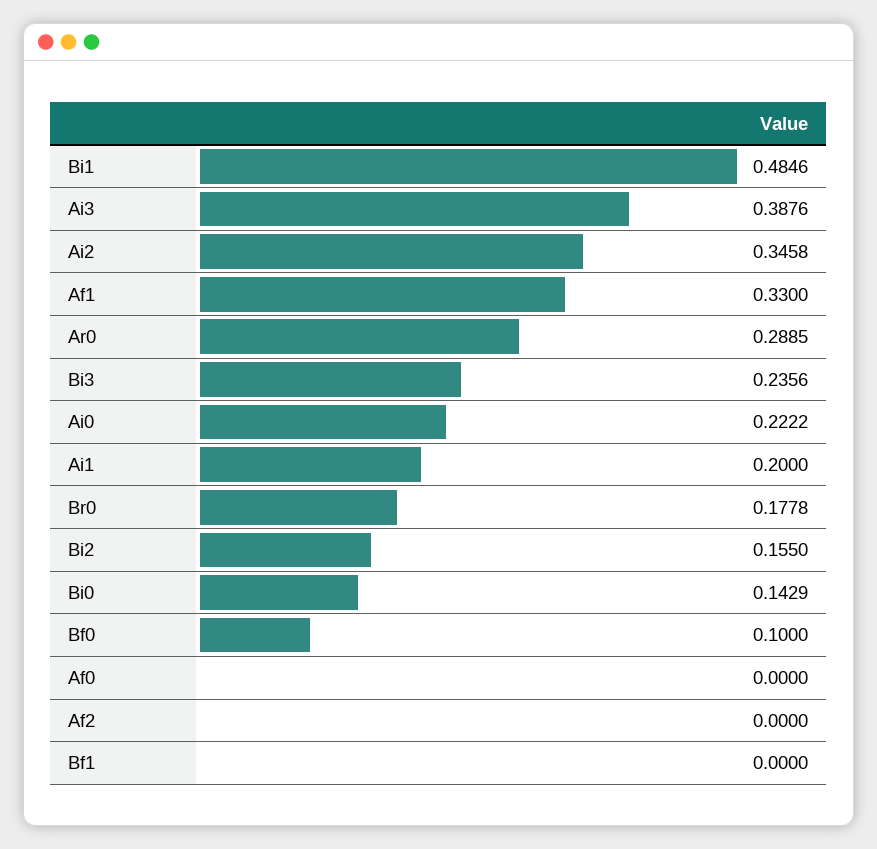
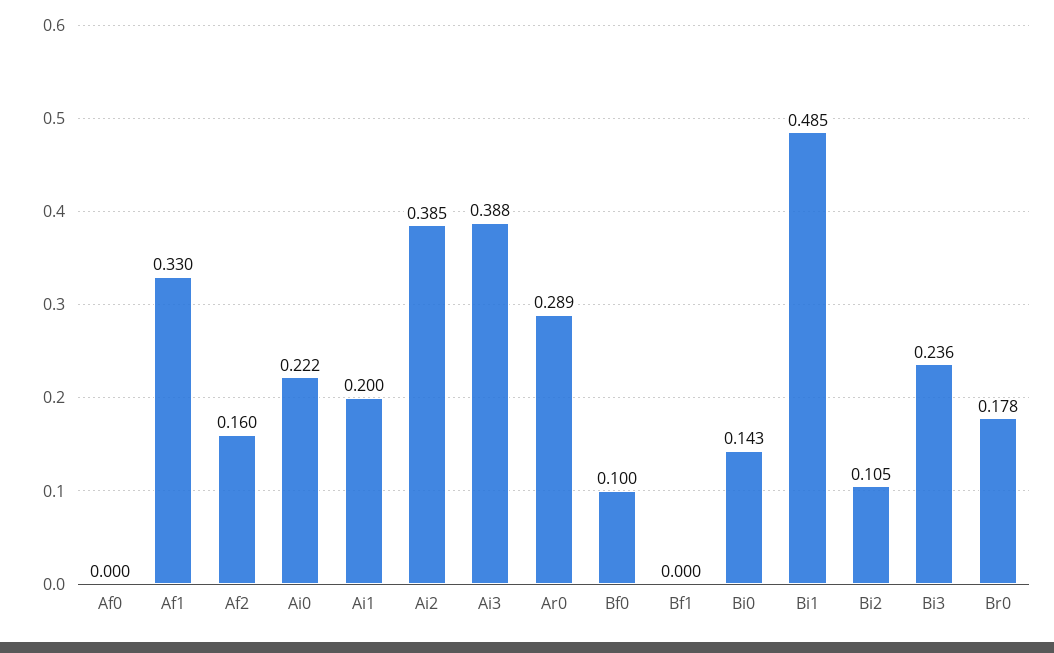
  {
    "Bi1": 0.4846,
    "Ai3": 0.3876,
-   "Ai2": 0.3458,
+   "Ai2": 0.385,
    "Af1": 0.33,
    "Ar0": 0.2885,
    "Bi3": 0.2356,
    "Ai0": 0.2222,
    "Ai1": 0.2,
    "Br0": 0.1778,
-   "Bi2": 0.155,
+   "Bi2": 0.105,
    "Bi0": 0.1429,
    "Bf0": 0.1,
    "Af0": 0,
-   "Af2": 0,
+   "Af2": 0.16,
    "Bf1": 0
  }

